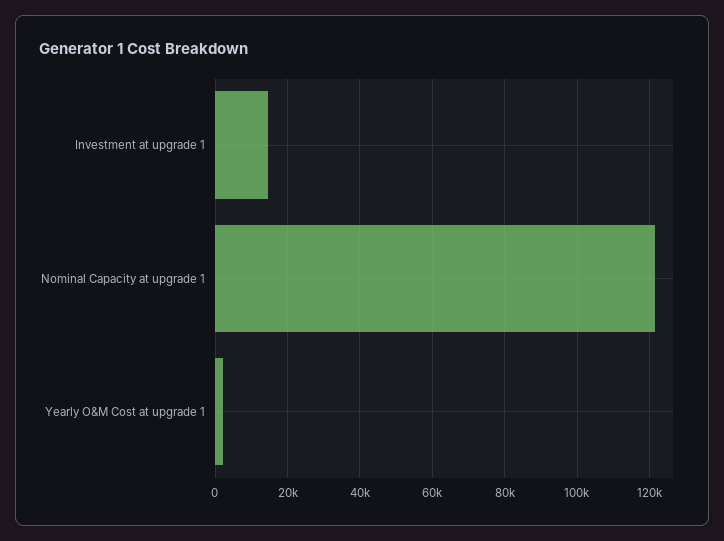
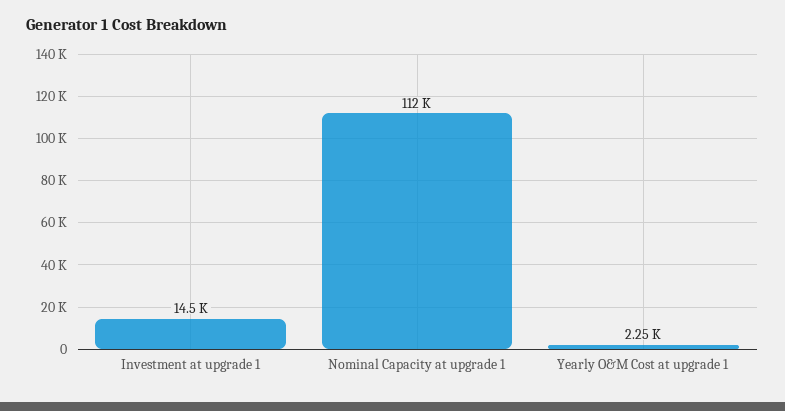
  {
    "Investment at upgrade 1": 14500,
-   "Nominal Capacity at upgrade 1": 122000,
+   "Nominal Capacity at upgrade 1": 112000,
    "Yearly O&M Cost at upgrade 1": 2250
  }

